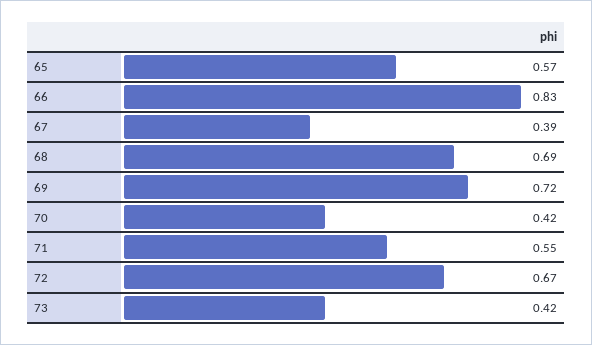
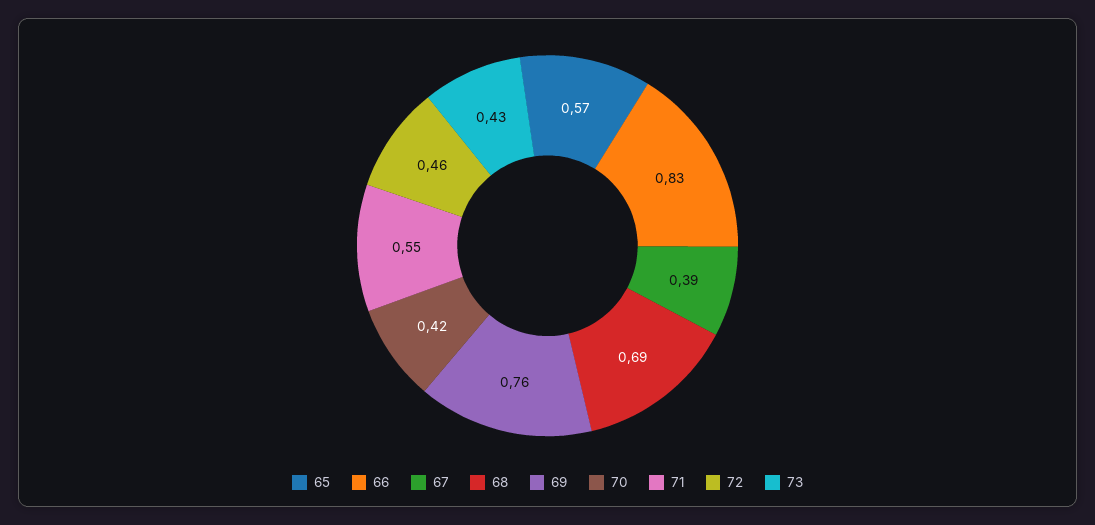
  {
    "65": 0.57,
    "66": 0.83,
    "67": 0.39,
    "68": 0.69,
-   "69": 0.72,
+   "69": 0.76,
    "70": 0.42,
    "71": 0.55,
-   "72": 0.67,
+   "72": 0.46,
-   "73": 0.42
+   "73": 0.43
  }

